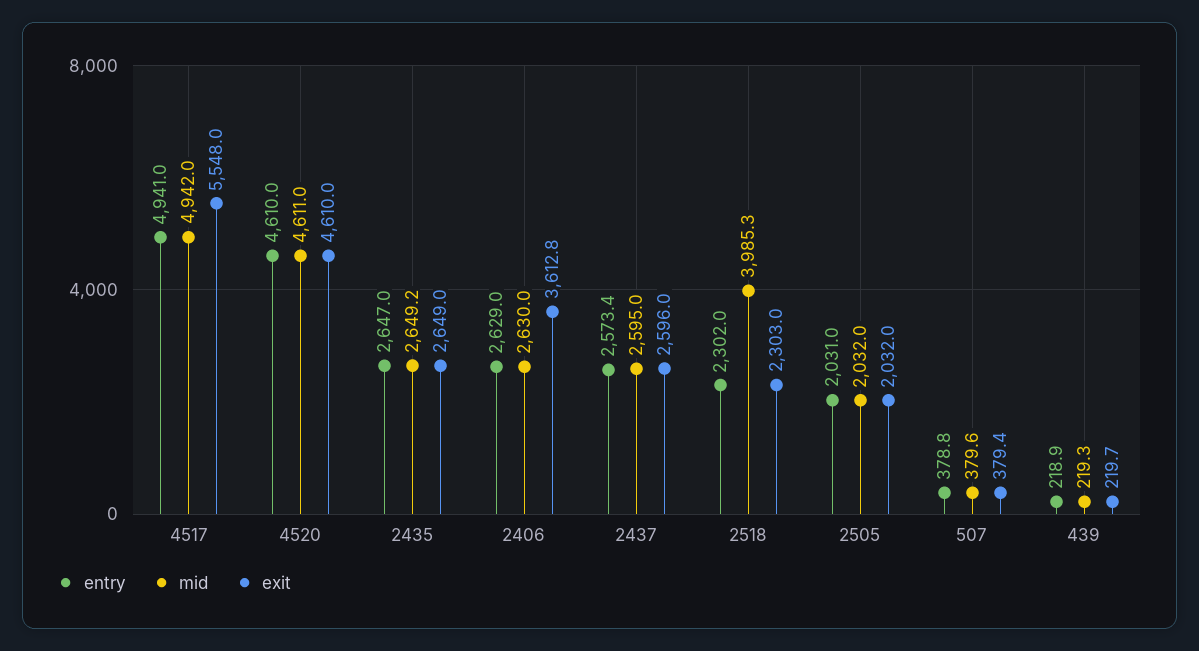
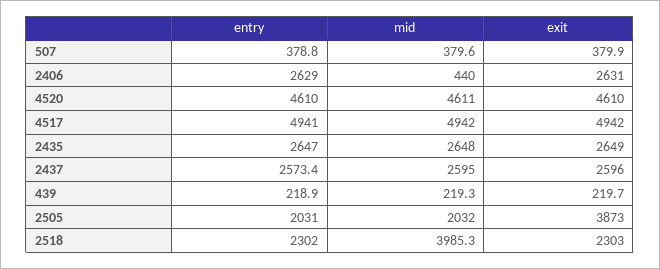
  {
    "entry": {
      "4517": 4941,
      "4520": 4610,
      "2435": 2647,
      "2406": 2629,
      "2437": 2573.4,
      "2518": 2302,
      "2505": 2031,
      "507": 378.8,
      "439": 218.9
    },
    "mid": {
      "4517": 4942,
      "4520": 4611,
-     "2435": 2649.2,
+     "2435": 2648,
-     "2406": 2630,
+     "2406": 440,
      "2437": 2595,
      "2518": 3985.3,
      "2505": 2032,
      "507": 379.6,
      "439": 219.3
    },
    "exit": {
-     "4517": 5548,
+     "4517": 4942,
      "4520": 4610,
      "2435": 2649,
-     "2406": 3612.8,
+     "2406": 2631,
      "2437": 2596,
      "2518": 2303,
-     "2505": 2032,
+     "2505": 3873,
-     "507": 379.4,
+     "507": 379.9,
      "439": 219.7
    }
  }

